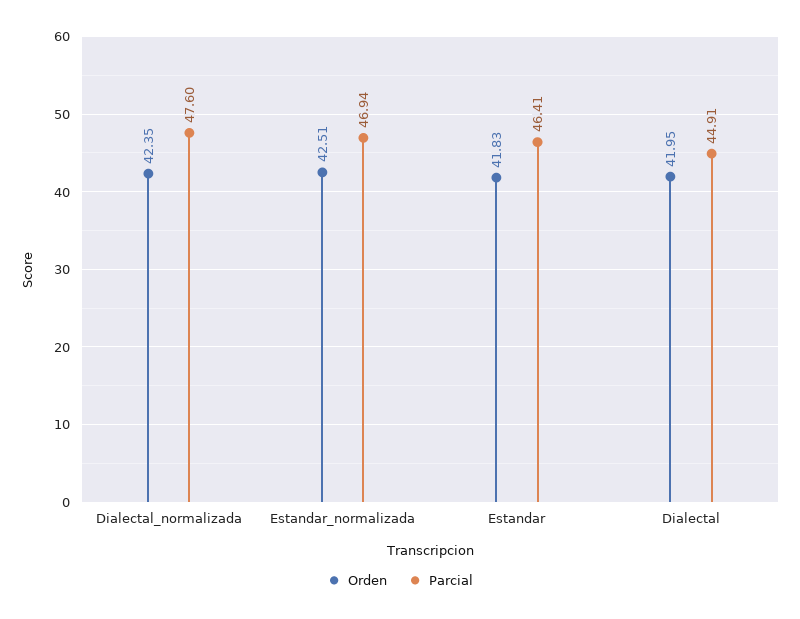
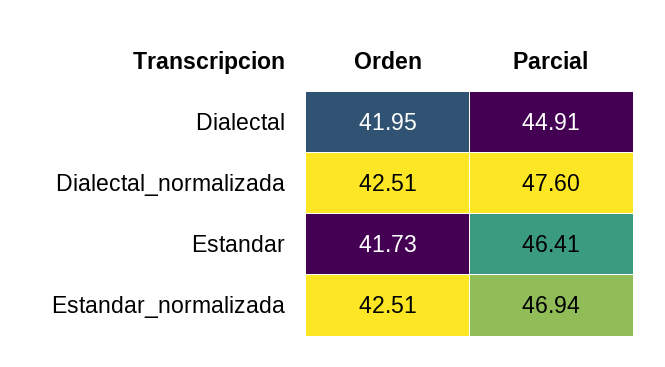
  {
    "Orden": {
-     "Dialectal_normalizada": 42.35,
+     "Dialectal_normalizada": 42.51,
      "Estandar_normalizada": 42.51,
-     "Estandar": 41.83,
+     "Estandar": 41.73,
      "Dialectal": 41.95
    },
    "Parcial": {
      "Dialectal_normalizada": 47.6,
      "Estandar_normalizada": 46.94,
      "Estandar": 46.41,
      "Dialectal": 44.91
    }
  }

